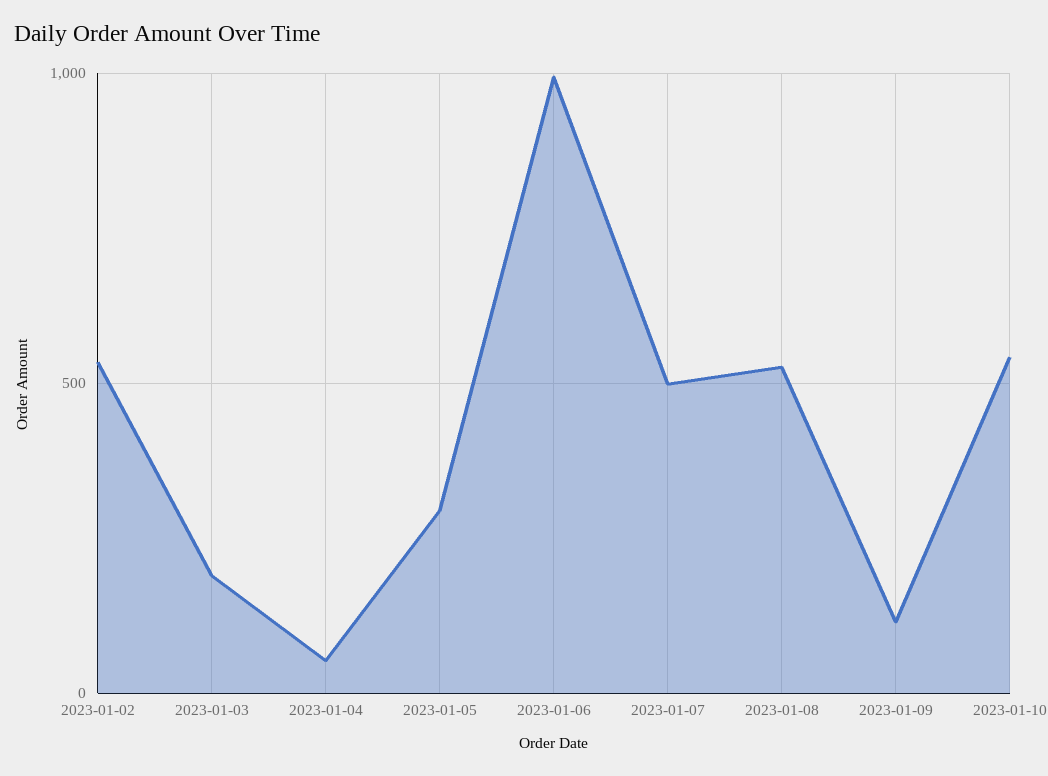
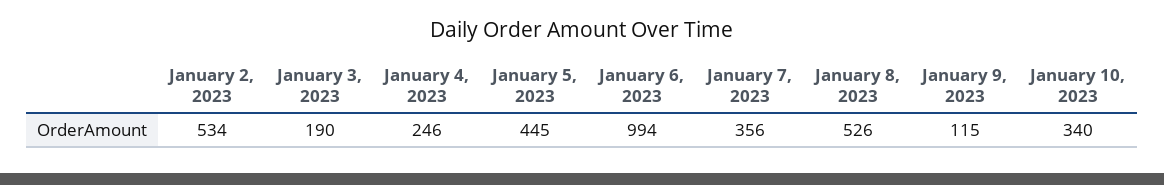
  {
    "2023-01-02": 534,
    "2023-01-03": 190,
-   "2023-01-04": 50,
+   "2023-01-04": 246,
-   "2023-01-05": 300,
+   "2023-01-05": 445,
    "2023-01-06": 994,
-   "2023-01-07": 500,
+   "2023-01-07": 356,
    "2023-01-08": 526,
    "2023-01-09": 115,
-   "2023-01-10": 550
+   "2023-01-10": 340
  }

